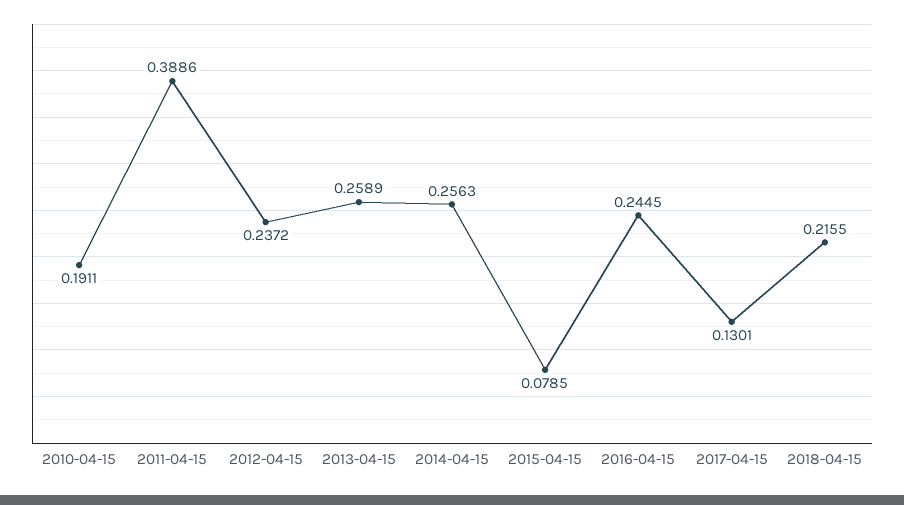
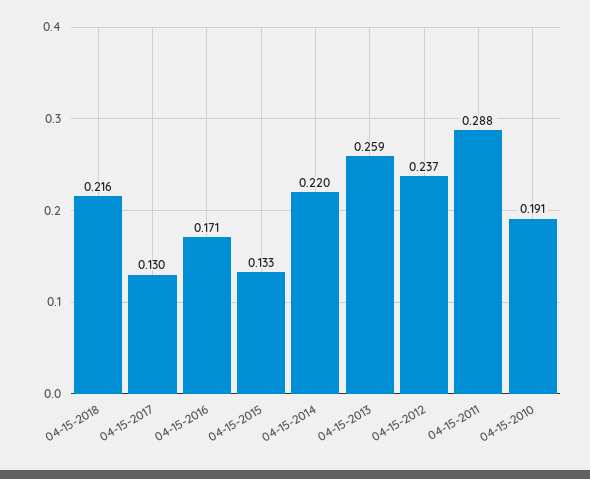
  {
    "2010-04-15": 0.1911,
-   "2011-04-15": 0.3886,
+   "2011-04-15": 0.288,
    "2012-04-15": 0.2372,
    "2013-04-15": 0.2589,
-   "2014-04-15": 0.2563,
+   "2014-04-15": 0.22,
-   "2015-04-15": 0.0785,
+   "2015-04-15": 0.133,
-   "2016-04-15": 0.2445,
+   "2016-04-15": 0.171,
    "2017-04-15": 0.1301,
    "2018-04-15": 0.2155
  }

